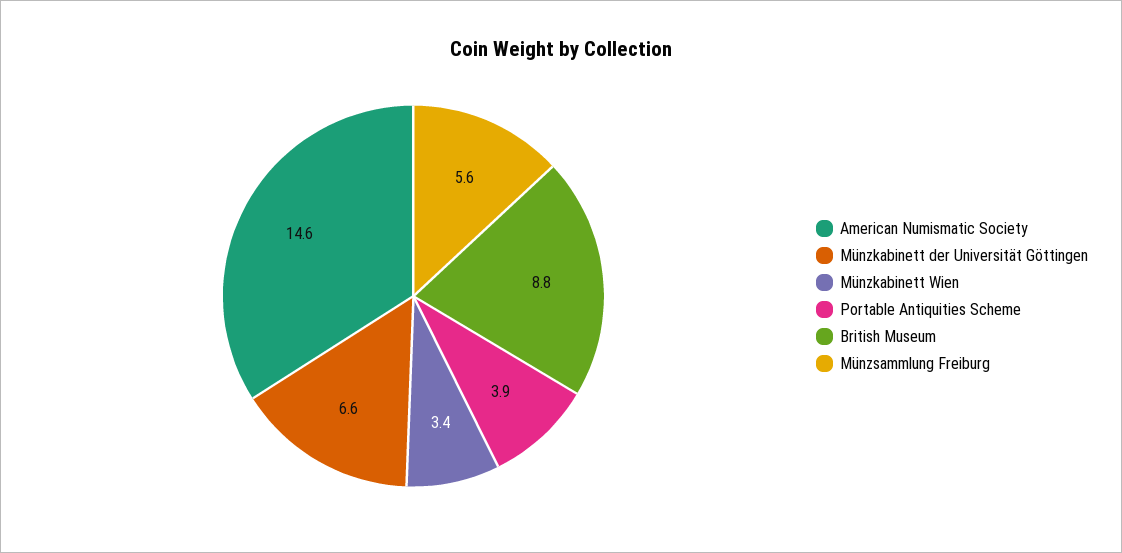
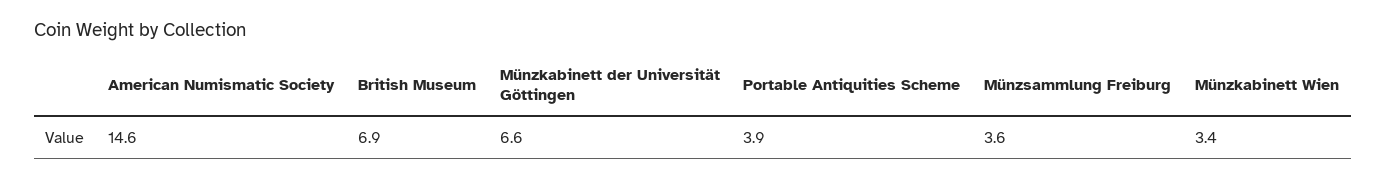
  {
    "American Numismatic Society": 14.6,
    "Münzkabinett der Universität Göttingen": 6.6,
    "Münzkabinett Wien": 3.4,
    "Portable Antiquities Scheme": 3.9,
-   "British Museum": 8.8,
+   "British Museum": 6.9,
-   "Münzsammlung Freiburg": 5.6
+   "Münzsammlung Freiburg": 3.6
  }

